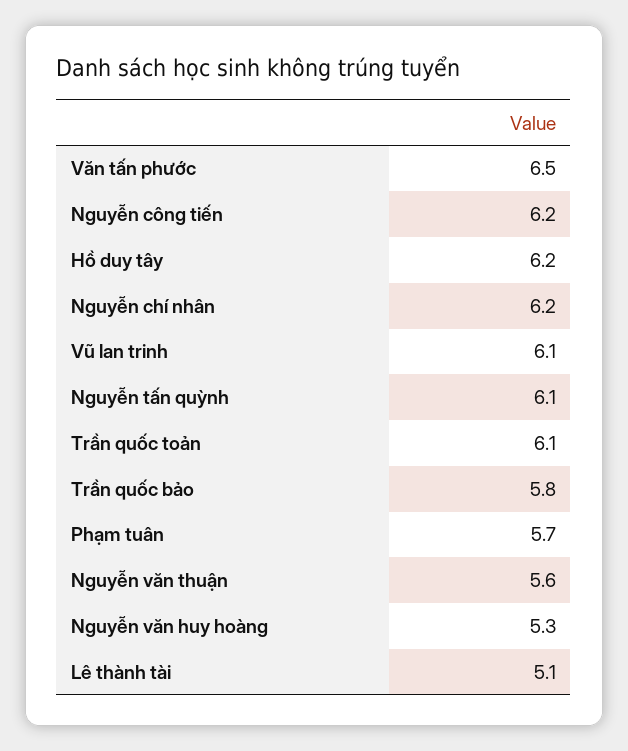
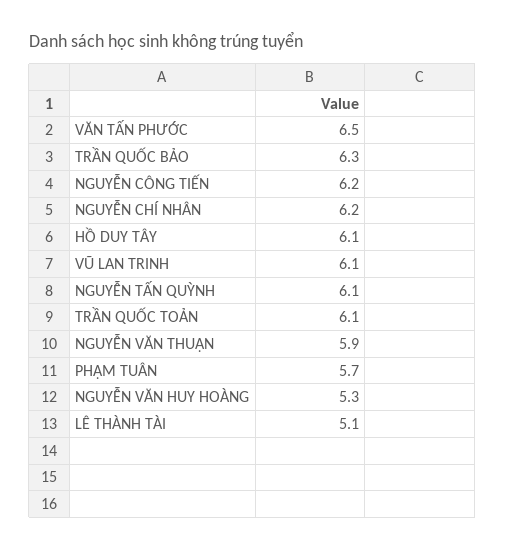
  {
    "Văn tấn phước": 6.5,
    "Nguyễn công tiến": 6.2,
-   "Hồ duy tây": 6.2,
+   "Hồ duy tây": 6.1,
    "Nguyễn chí nhân": 6.2,
    "Vũ lan trinh": 6.1,
    "Nguyễn tấn quỳnh": 6.1,
    "Trần quốc toản": 6.1,
-   "Trần quốc bảo": 5.8,
+   "Trần quốc bảo": 6.3,
    "Phạm tuân": 5.7,
-   "Nguyễn văn thuận": 5.6,
+   "Nguyễn văn thuận": 5.9,
    "Nguyễn văn huy hoàng": 5.3,
    "Lê thành tài": 5.1
  }

